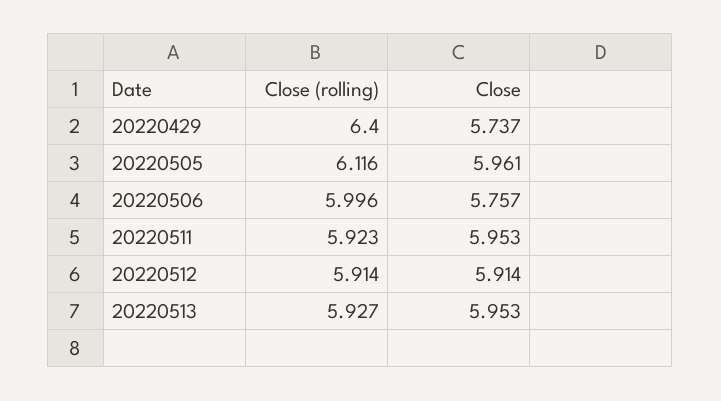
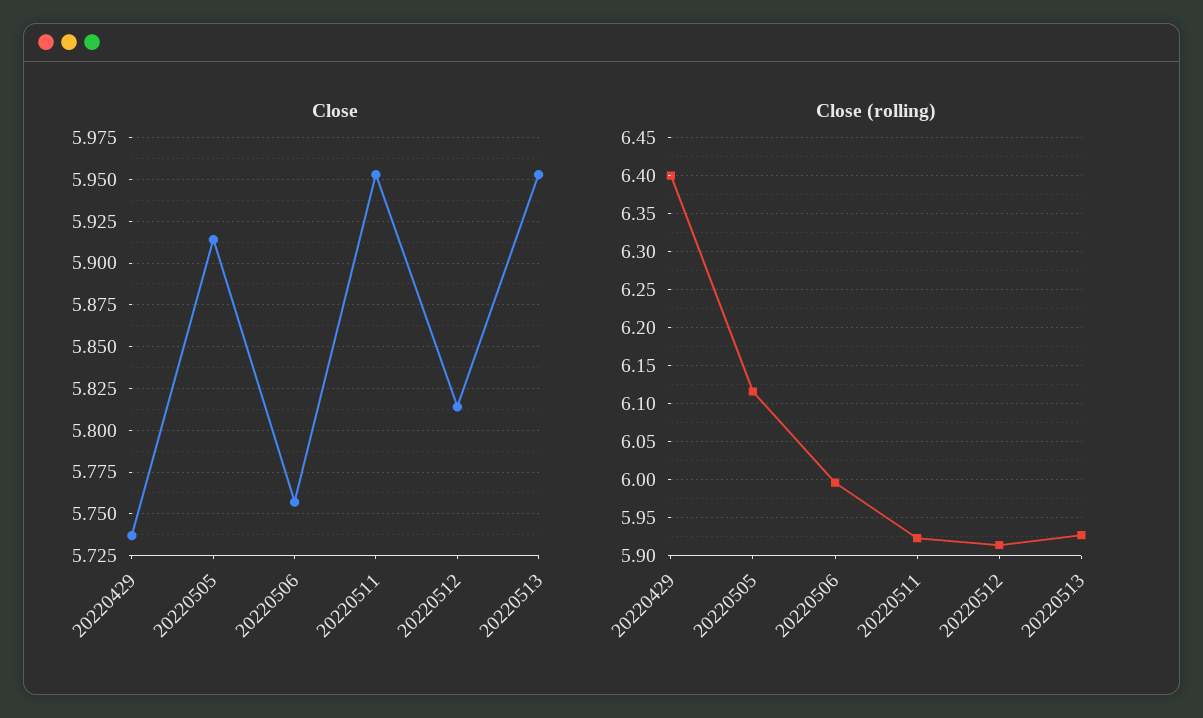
  {
    "Close (rolling)": {
      "20220429": 6.4,
      "20220505": 6.116,
      "20220506": 5.996,
      "20220511": 5.923,
      "20220512": 5.914,
      "20220513": 5.927
    },
    "Close": {
      "20220429": 5.737,
-     "20220505": 5.961,
+     "20220505": 5.915,
      "20220506": 5.757,
      "20220511": 5.953,
-     "20220512": 5.914,
+     "20220512": 5.815,
      "20220513": 5.953
    }
  }

